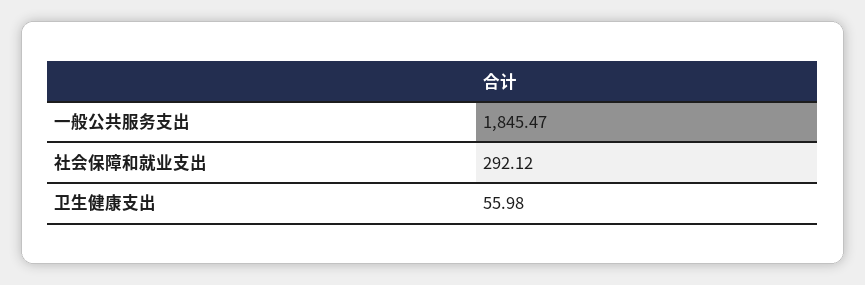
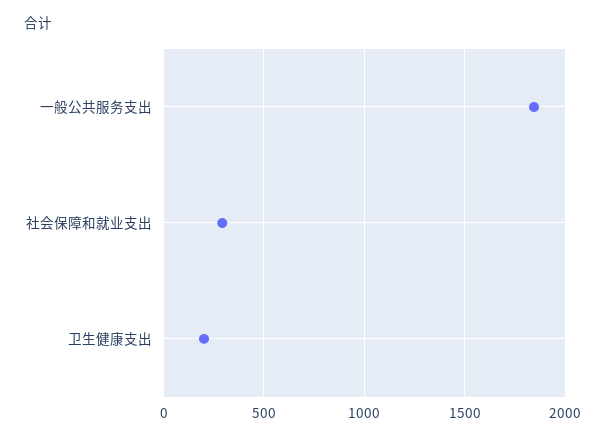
  {
    "一般公共服务支出": 1845.47,
    "社会保障和就业支出": 292.12,
-   "卫生健康支出": 55.98
+   "卫生健康支出": 200
  }

